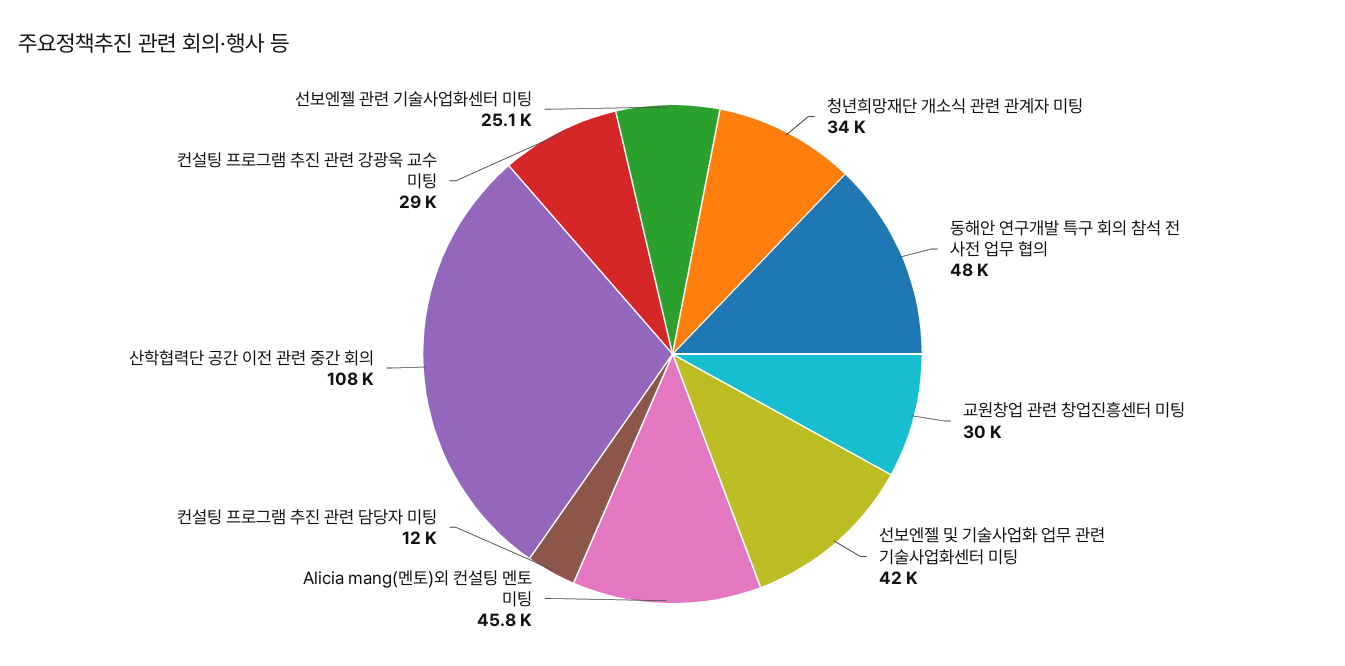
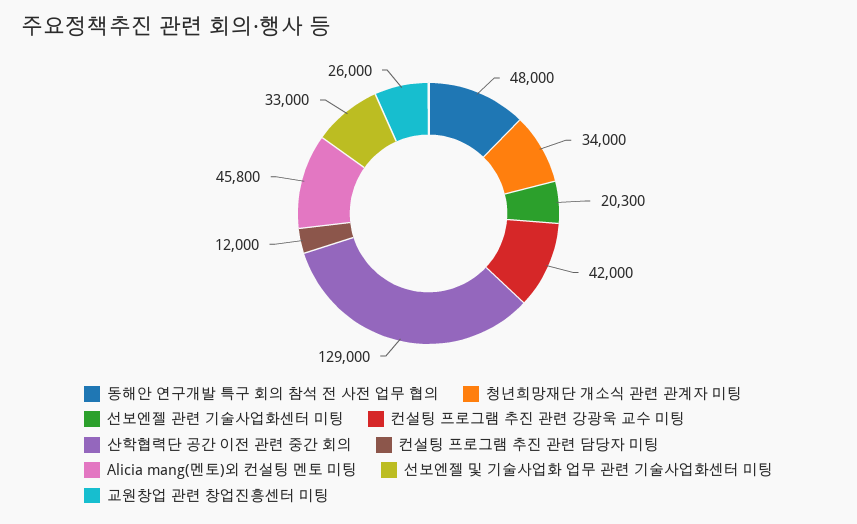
  {
    "청년희망재단 개소식 관련 관계자 미팅": 34000,
    "동해안 연구개발 특구 회의 참석 전 사전 업무 협의": 48000,
-   "교원창업 관련 창업진흥센터 미팅": 30000,
+   "교원창업 관련 창업진흥센터 미팅": 26000,
-   "선보엔젤 및 기술사업화 업무 관련 기술사업화센터 미팅": 42000,
+   "선보엔젤 및 기술사업화 업무 관련 기술사업화센터 미팅": 33000,
    "Alicia mang(멘토)외 컨설팅 멘토 미팅": 45800,
    "컨설팅 프로그램 추진 관련 담당자 미팅": 12000,
-   "산학협력단 공간 이전 관련 중간 회의": 108000,
+   "산학협력단 공간 이전 관련 중간 회의": 129000,
-   "컨설팅 프로그램 추진 관련 강광욱 교수 미팅": 29000,
+   "컨설팅 프로그램 추진 관련 강광욱 교수 미팅": 42000,
-   "선보엔젤 관련 기술사업화센터 미팅": 25100
+   "선보엔젤 관련 기술사업화센터 미팅": 20300
  }

